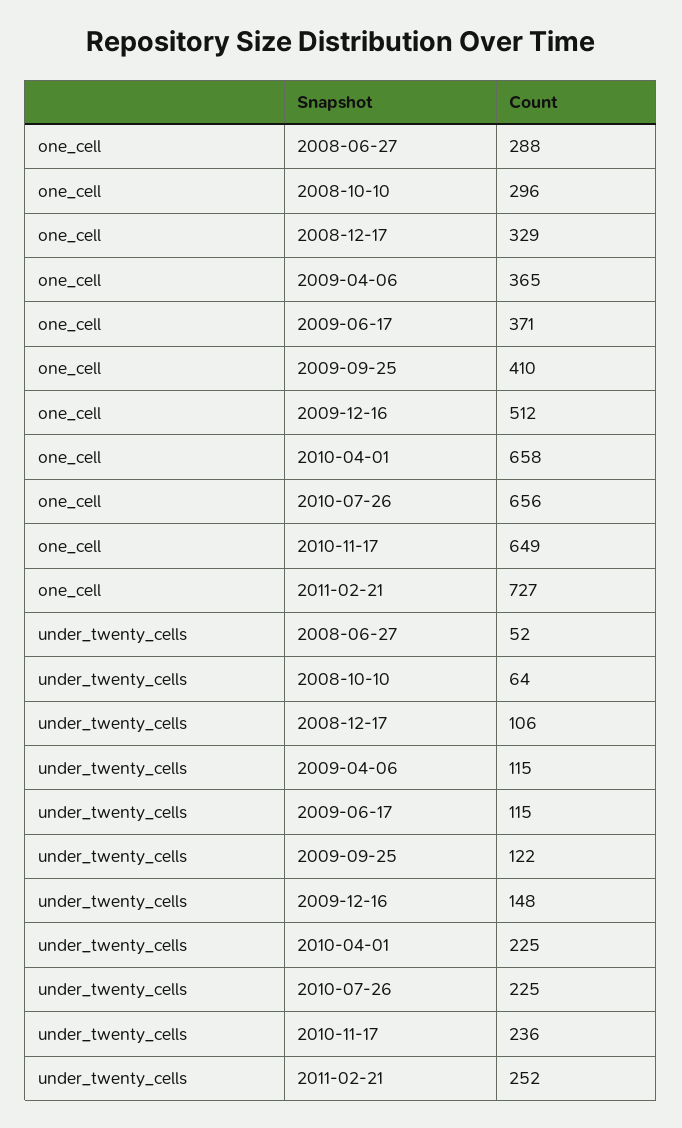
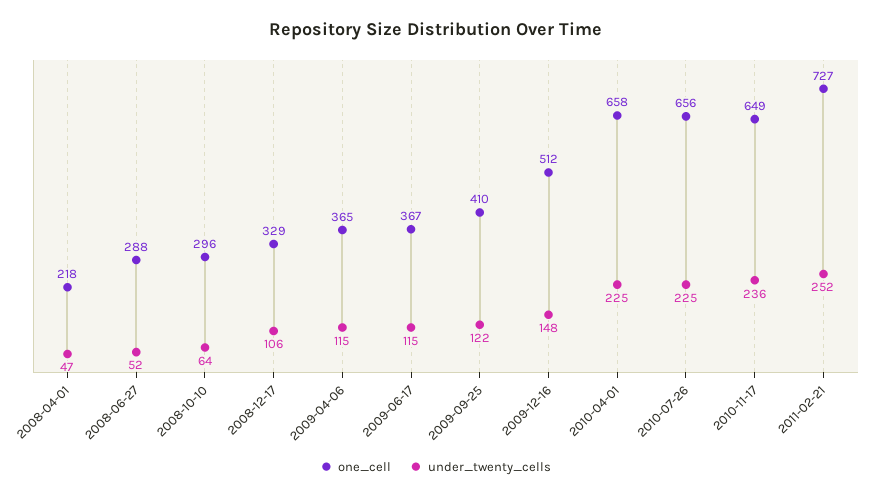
  {
    "one_cell": {
      "2008-06-27": 288,
      "2008-10-10": 296,
      "2008-12-17": 329,
      "2009-04-06": 365,
-     "2009-06-17": 371,
+     "2009-06-17": 367,
      "2009-09-25": 410,
      "2009-12-16": 512,
      "2010-04-01": 658,
      "2010-07-26": 656,
      "2010-11-17": 649,
-     "2011-02-21": 727
+     "2011-02-21": 727,
+     "2008-04-01": 218
    },
    "under_twenty_cells": {
      "2008-06-27": 52,
      "2008-10-10": 64,
      "2008-12-17": 106,
      "2009-04-06": 115,
      "2009-06-17": 115,
      "2009-09-25": 122,
      "2009-12-16": 148,
      "2010-04-01": 225,
      "2010-07-26": 225,
      "2010-11-17": 236,
-     "2011-02-21": 252
+     "2011-02-21": 252,
+     "2008-04-01": 47
    }
  }

